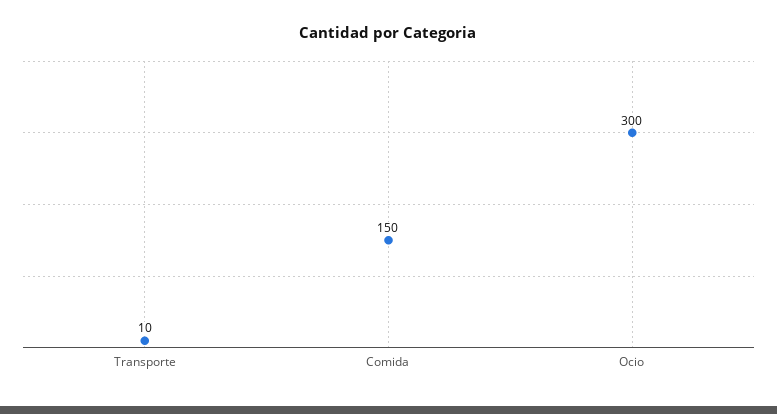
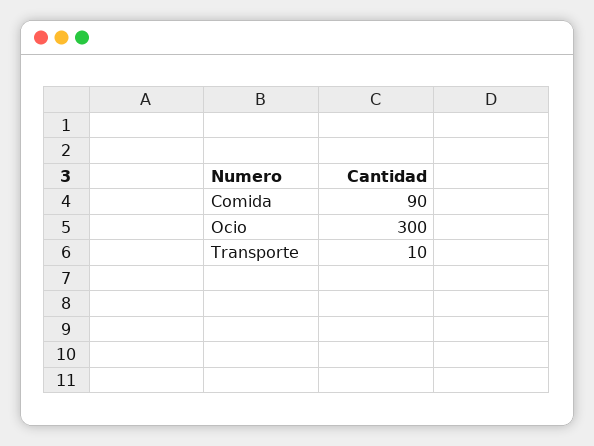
  {
    "Transporte": 10,
-   "Comida": 150,
+   "Comida": 90,
    "Ocio": 300
  }

